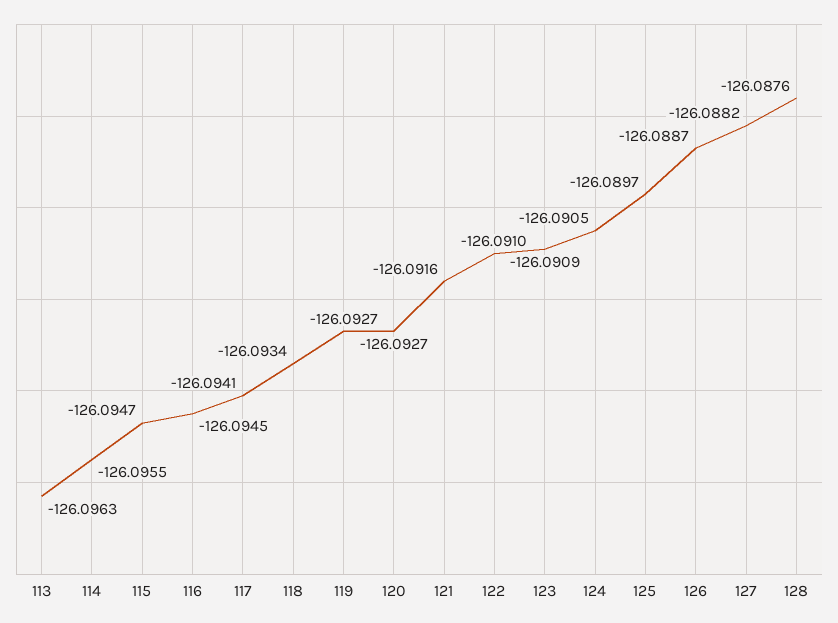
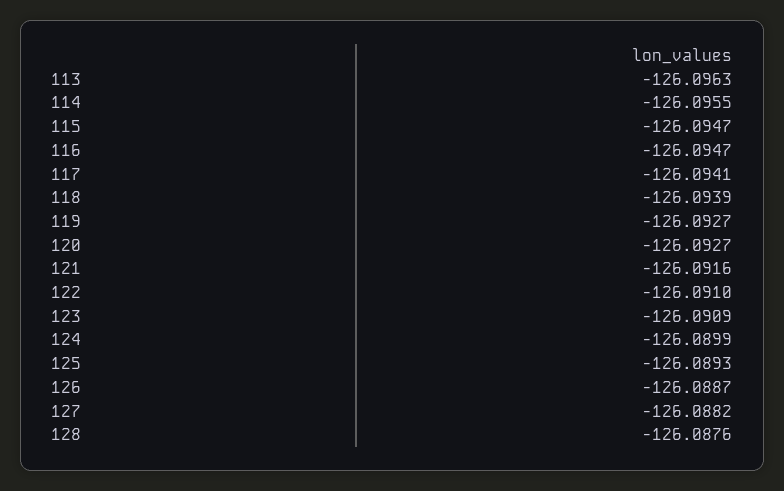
  {
    "113": -126.0963,
    "114": -126.0955,
    "115": -126.0947,
-   "116": -126.0945,
+   "116": -126.0947,
    "117": -126.0941,
-   "118": -126.0934,
+   "118": -126.0939,
    "119": -126.0927,
    "120": -126.0927,
    "121": -126.0916,
    "122": -126.091,
    "123": -126.0909,
-   "124": -126.0905,
+   "124": -126.0899,
-   "125": -126.0897,
+   "125": -126.0893,
    "126": -126.0887,
    "127": -126.0882,
    "128": -126.0876
  }

